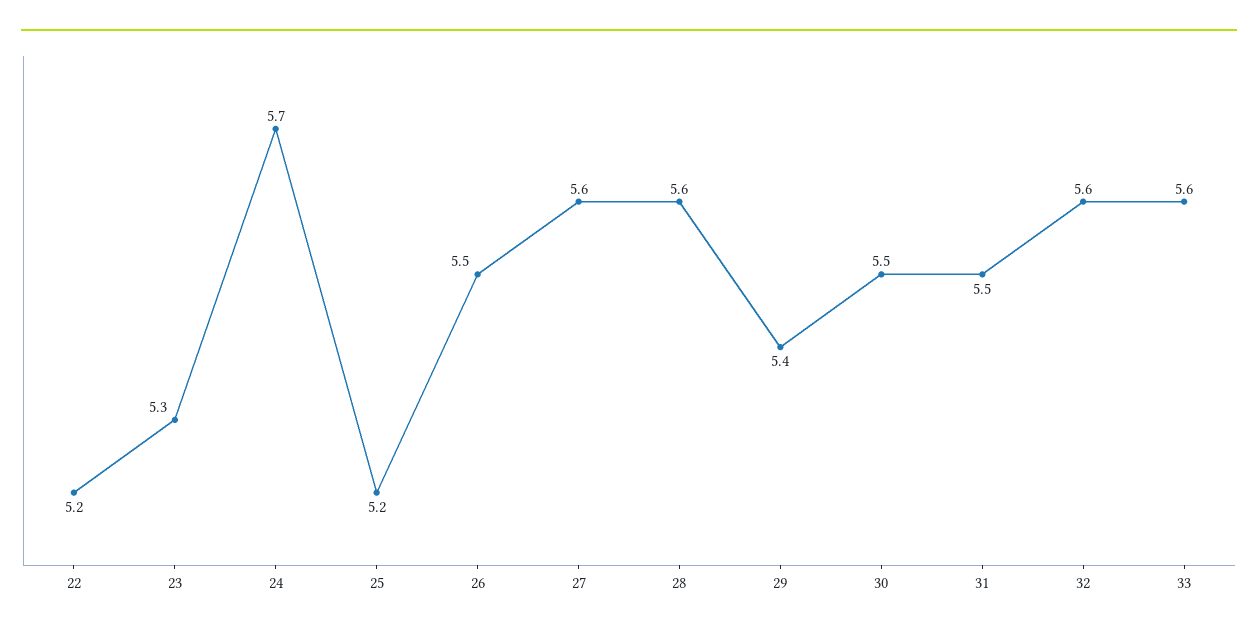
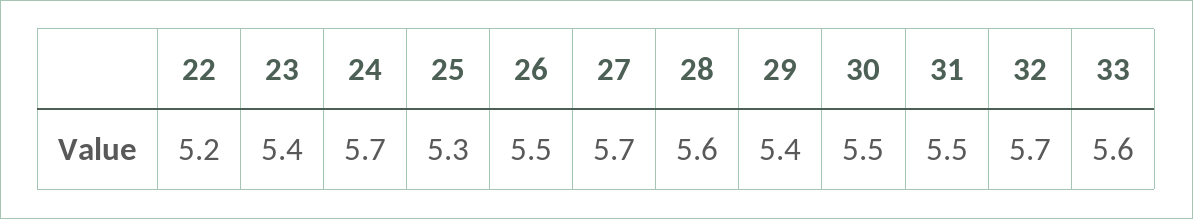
  {
    "22": 5.2,
-   "23": 5.3,
+   "23": 5.4,
    "24": 5.7,
-   "25": 5.2,
+   "25": 5.3,
    "26": 5.5,
-   "27": 5.6,
+   "27": 5.7,
    "28": 5.6,
    "29": 5.4,
    "30": 5.5,
    "31": 5.5,
-   "32": 5.6,
+   "32": 5.7,
    "33": 5.6
  }

